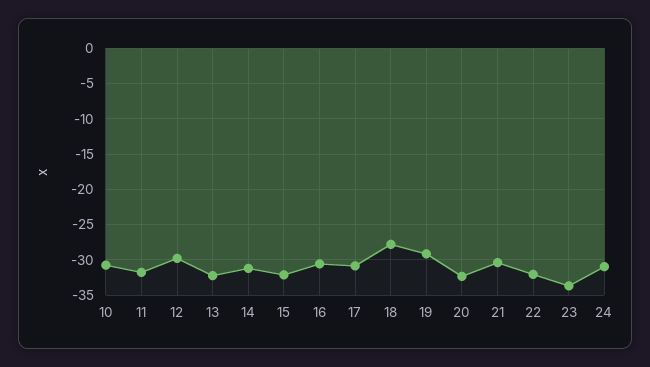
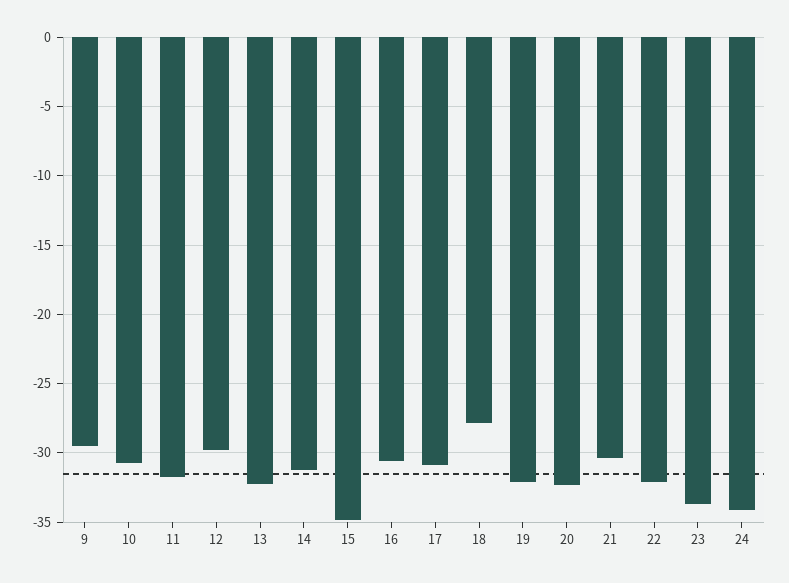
  {
    "10": -30.5,
    "11": -32,
    "12": -30,
    "13": -32,
    "14": -31,
-   "15": -32,
+   "15": -35,
    "16": -30.5,
    "17": -31,
    "18": -28,
-   "19": -29,
+   "19": -32,
    "20": -32.5,
    "21": -30.5,
    "22": -32,
    "23": -33.5,
-   "24": -31
+   "24": -34,
+   "9": -29.5
  }

